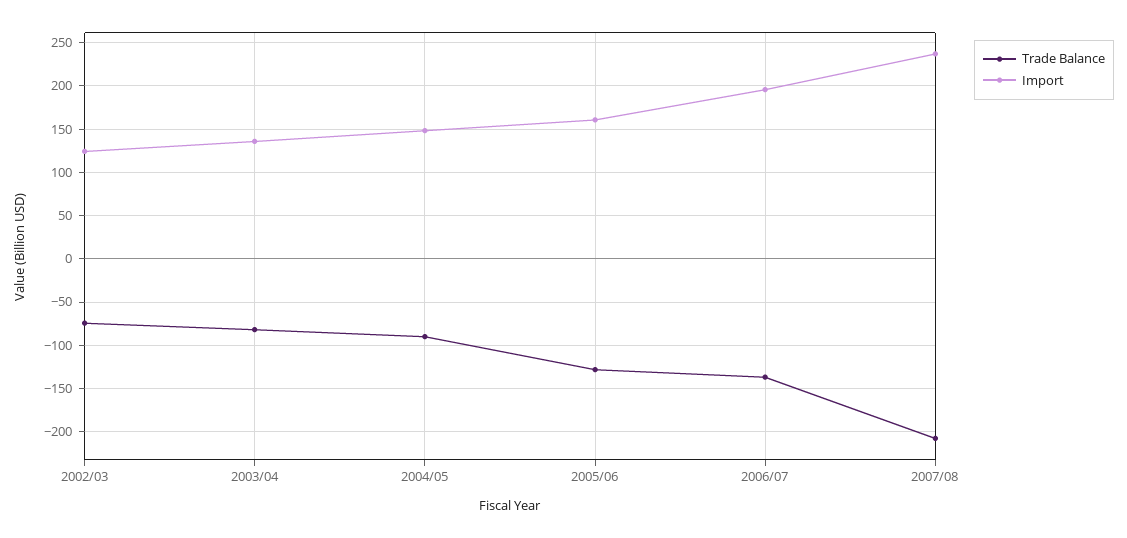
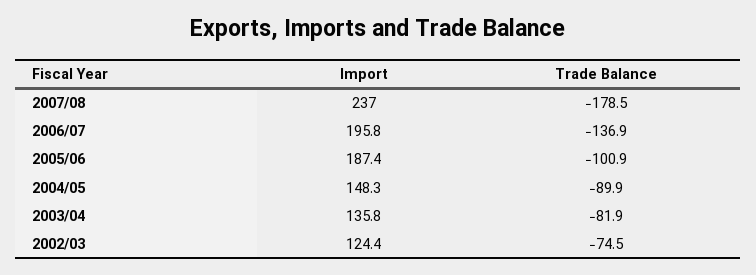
  {
    "Trade Balance": {
      "2002/03": -74.5,
      "2003/04": -81.9,
      "2004/05": -89.9,
-     "2005/06": -130,
+     "2005/06": -100.9,
      "2006/07": -136.9,
-     "2007/08": -210
+     "2007/08": -178.5
    },
    "Import": {
      "2002/03": 124.4,
      "2003/04": 135.8,
      "2004/05": 148.3,
-     "2005/06": 160,
+     "2005/06": 187.4,
      "2006/07": 195.8,
      "2007/08": 237
    }
  }

